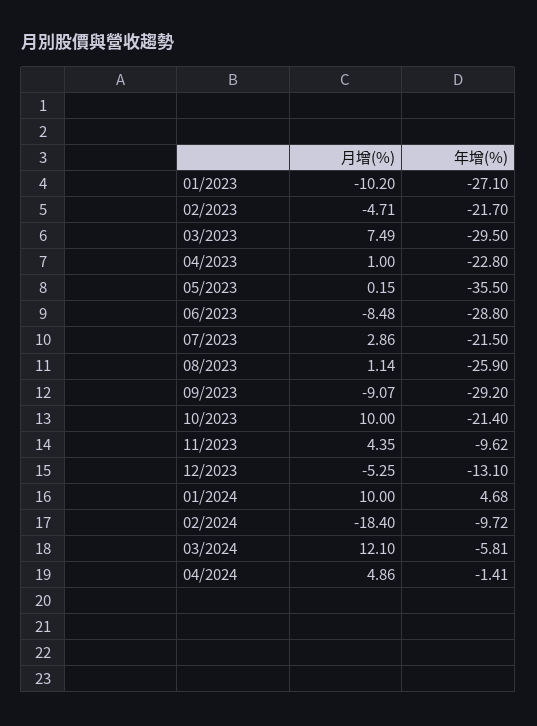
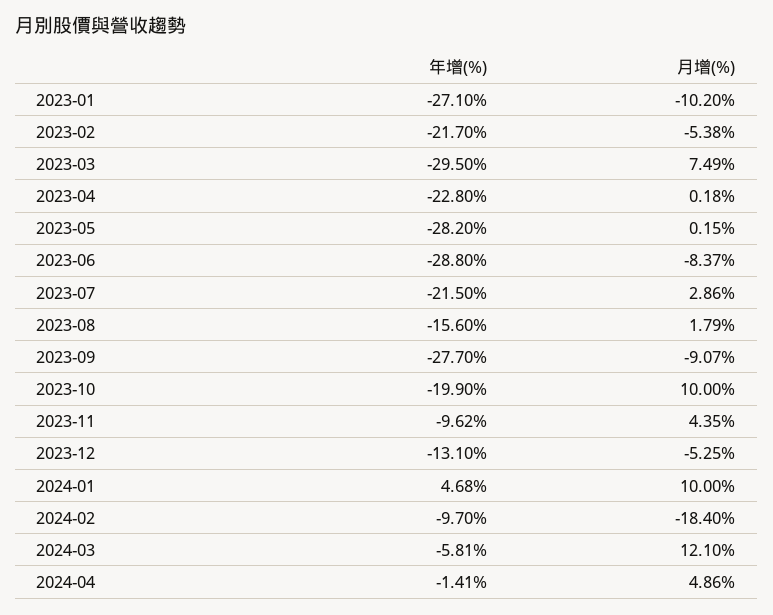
  {
    "月增(%)": {
      "01/2023": -10.2,
-     "02/2023": -4.71,
+     "02/2023": -5.38,
      "03/2023": 7.49,
-     "04/2023": 1,
+     "04/2023": 0.18,
      "05/2023": 0.15,
-     "06/2023": -8.48,
+     "06/2023": -8.37,
      "07/2023": 2.86,
-     "08/2023": 1.14,
+     "08/2023": 1.79,
      "09/2023": -9.07,
      "10/2023": 10,
      "11/2023": 4.35,
      "12/2023": -5.25,
      "01/2024": 10,
      "02/2024": -18.4,
      "03/2024": 12.1,
      "04/2024": 4.86
    },
    "年增(%)": {
      "01/2023": -27.1,
      "02/2023": -21.7,
      "03/2023": -29.5,
      "04/2023": -22.8,
-     "05/2023": -35.5,
+     "05/2023": -28.2,
      "06/2023": -28.8,
      "07/2023": -21.5,
-     "08/2023": -25.9,
+     "08/2023": -15.6,
-     "09/2023": -29.2,
+     "09/2023": -27.7,
-     "10/2023": -21.4,
+     "10/2023": -19.9,
      "11/2023": -9.62,
      "12/2023": -13.1,
      "01/2024": 4.68,
-     "02/2024": -9.72,
+     "02/2024": -9.7,
      "03/2024": -5.81,
      "04/2024": -1.41
    }
  }

